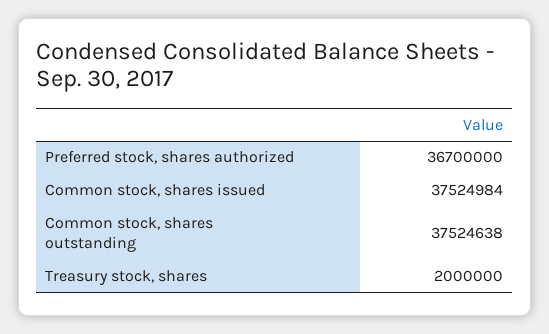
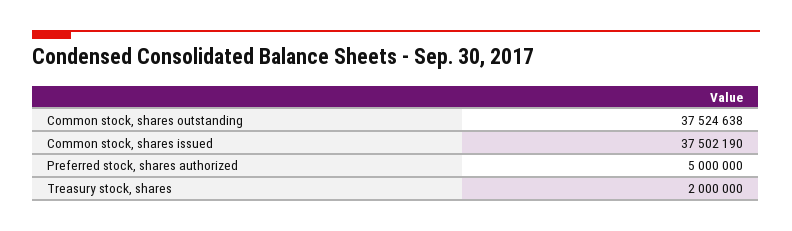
  {
-   "Preferred stock, shares authorized": 36700000,
+   "Preferred stock, shares authorized": 5000000,
-   "Common stock, shares issued": 37524984,
+   "Common stock, shares issued": 37502190,
    "Common stock, shares outstanding": 37524638,
    "Treasury stock, shares": 2000000
  }

